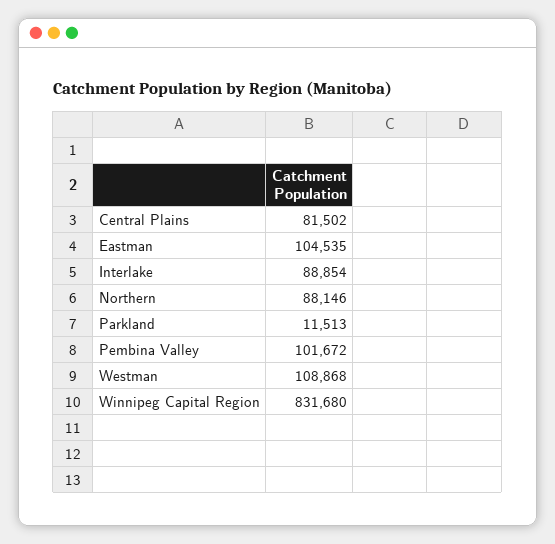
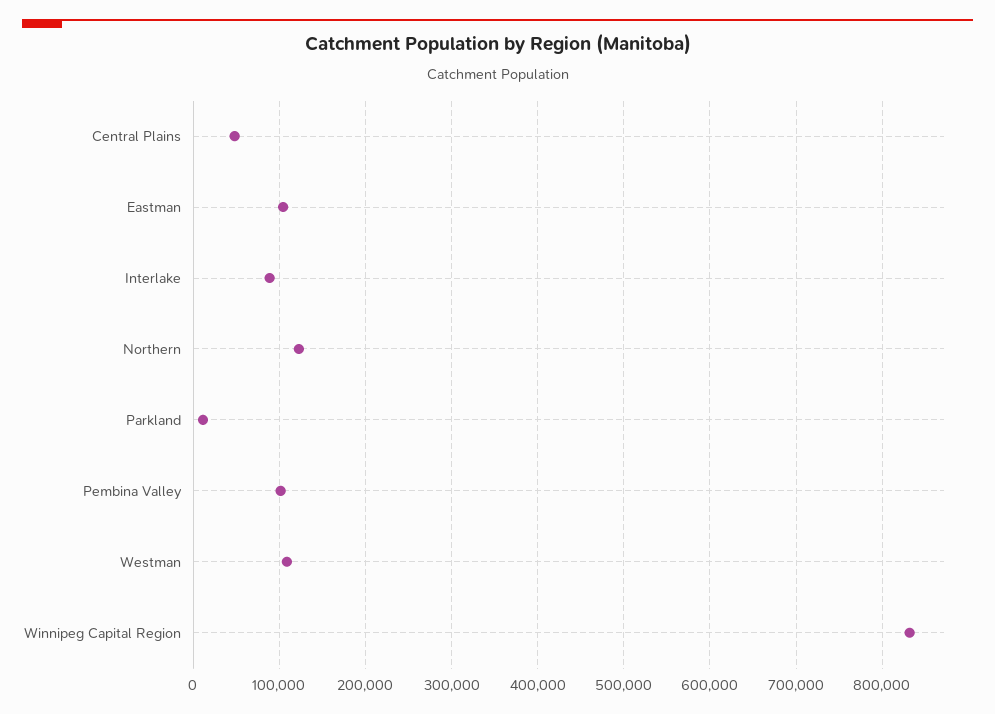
  {
-   "Central Plains": 81502,
+   "Central Plains": 50000,
    "Eastman": 104535,
    "Interlake": 88854,
-   "Northern": 88146,
+   "Northern": 120000,
    "Parkland": 11513,
    "Pembina Valley": 101672,
    "Westman": 108868,
    "Winnipeg Capital Region": 831680
  }

